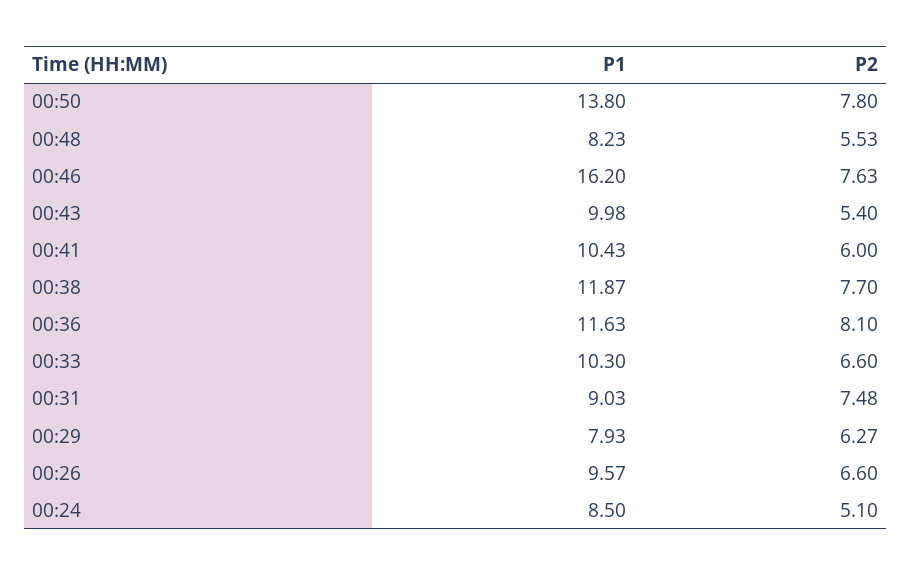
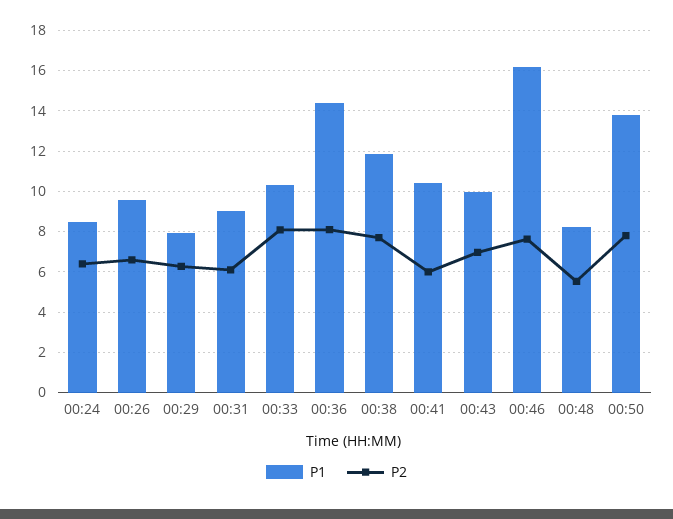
  {
    "P1": {
      "00:50": 13.8,
      "00:48": 8.23,
      "00:46": 16.2,
      "00:43": 9.98,
      "00:41": 10.43,
      "00:38": 11.87,
-     "00:36": 11.63,
+     "00:36": 14.5,
      "00:33": 10.3,
      "00:31": 9.03,
      "00:29": 7.93,
      "00:26": 9.57,
      "00:24": 8.5
    },
    "P2": {
      "00:50": 7.8,
      "00:48": 5.53,
      "00:46": 7.63,
-     "00:43": 5.4,
+     "00:43": 7,
      "00:41": 6,
      "00:38": 7.7,
      "00:36": 8.1,
-     "00:33": 6.6,
+     "00:33": 8,
-     "00:31": 7.48,
+     "00:31": 6,
      "00:29": 6.27,
      "00:26": 6.6,
-     "00:24": 5.1
+     "00:24": 6.5
    }
  }

